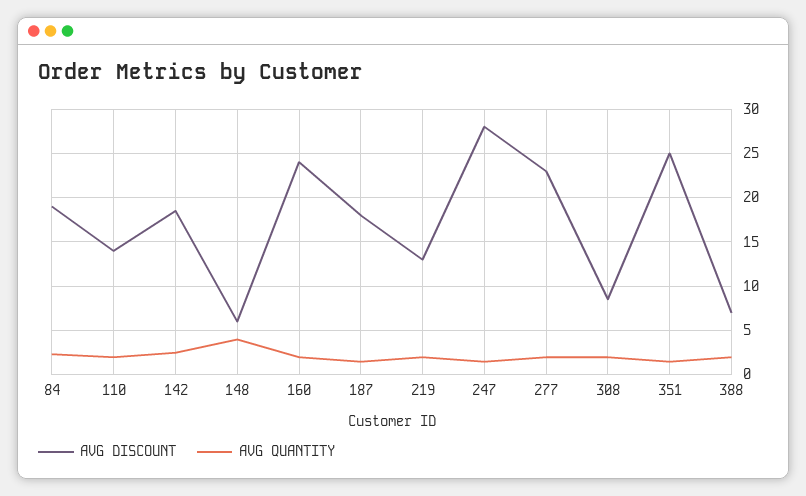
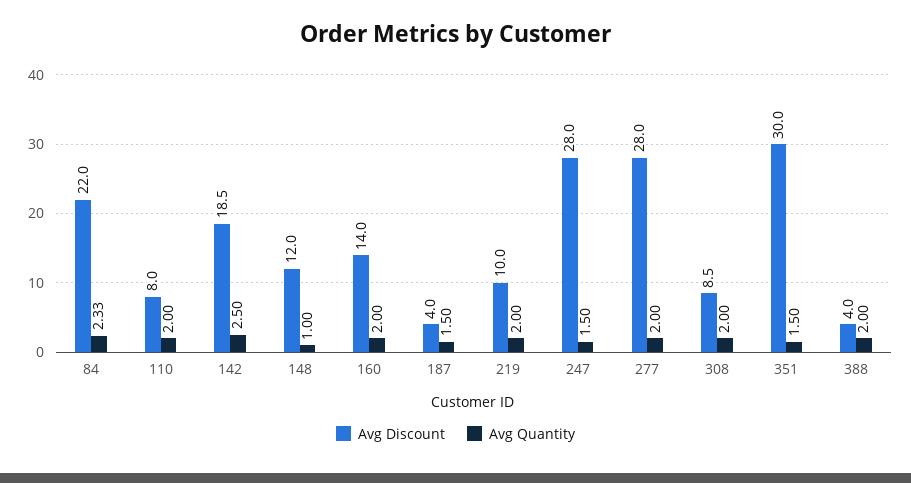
  {
    "AVG DISCOUNT": {
-     "84": 19,
+     "84": 22,
-     "110": 14,
+     "110": 8,
      "142": 18.5,
-     "148": 6,
+     "148": 12,
-     "160": 24,
+     "160": 14,
-     "187": 18,
+     "187": 4,
-     "219": 13,
+     "219": 10,
      "247": 28,
-     "277": 23,
+     "277": 28,
      "308": 8.5,
-     "351": 25,
+     "351": 30,
-     "388": 7
+     "388": 4
    },
    "AVG QUANTITY": {
      "84": 2.33,
      "110": 2,
      "142": 2.5,
-     "148": 4,
+     "148": 1,
      "160": 2,
      "187": 1.5,
      "219": 2,
      "247": 1.5,
      "277": 2,
      "308": 2,
      "351": 1.5,
      "388": 2
    }
  }

